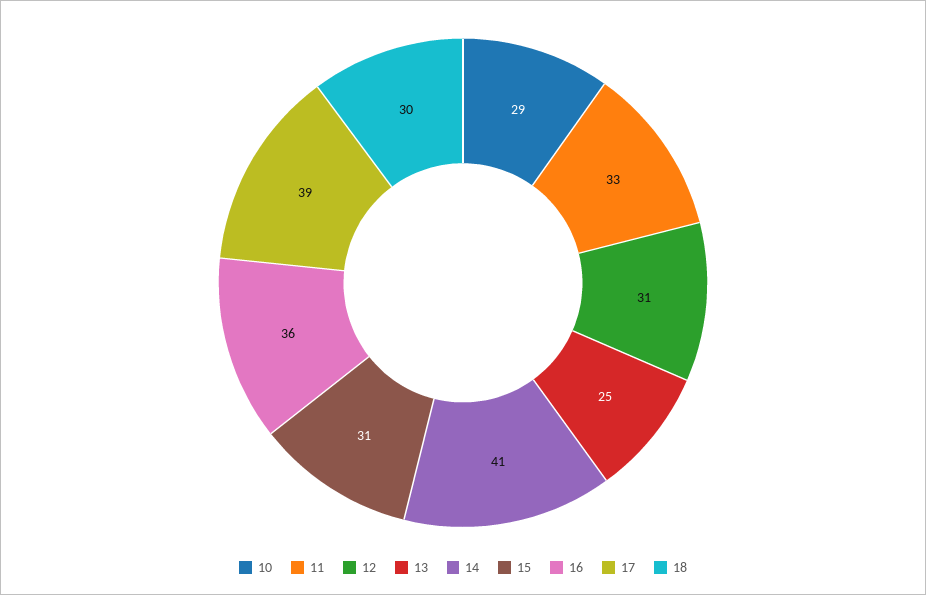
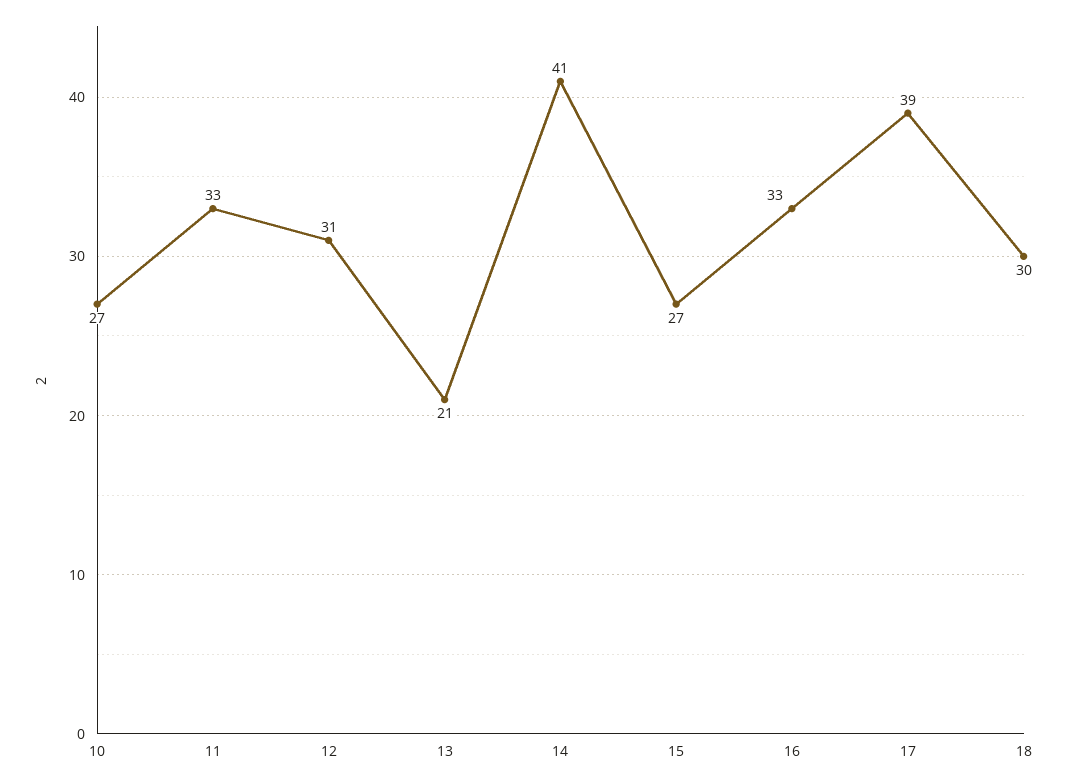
  {
-   "10": 29,
+   "10": 27,
    "11": 33,
    "12": 31,
-   "13": 25,
+   "13": 21,
    "14": 41,
-   "15": 31,
+   "15": 27,
-   "16": 36,
+   "16": 33,
    "17": 39,
    "18": 30
  }

